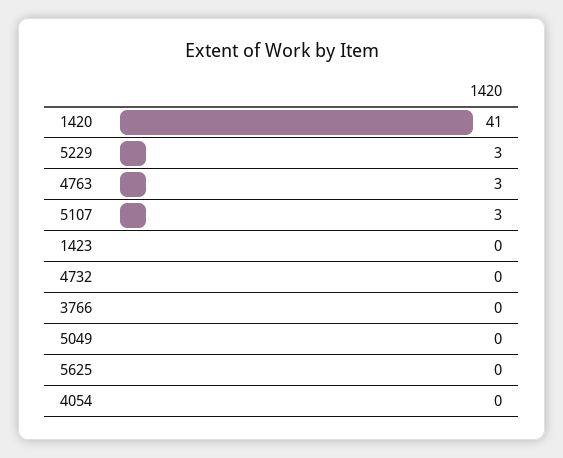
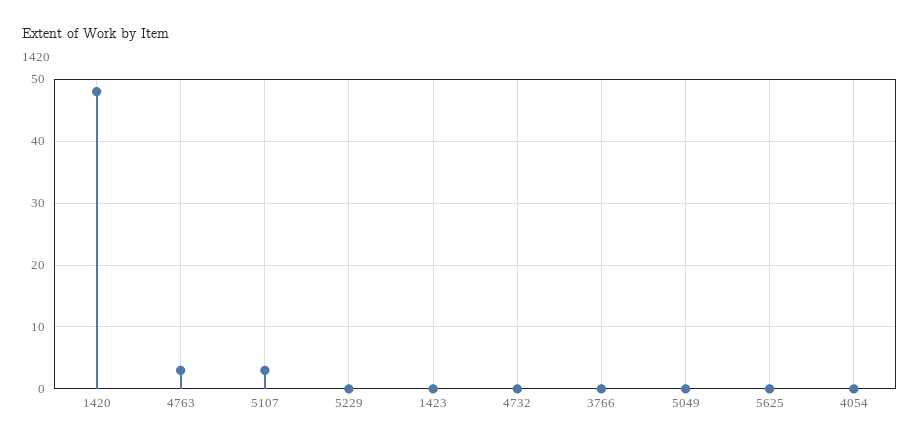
  {
-   "1420": 41,
+   "1420": 48,
-   "5229": 3,
+   "5229": 0,
    "4763": 3,
    "5107": 3,
    "1423": 0,
    "4732": 0,
    "3766": 0,
    "5049": 0,
    "5625": 0,
    "4054": 0
  }

